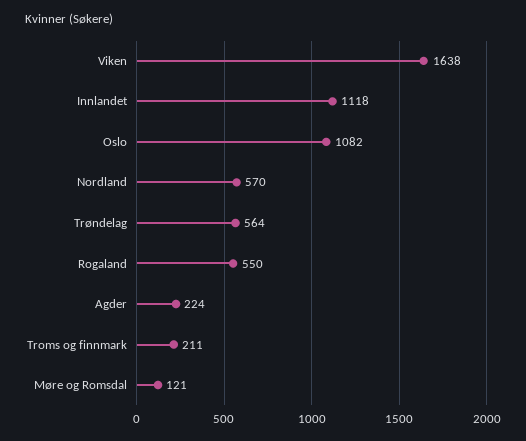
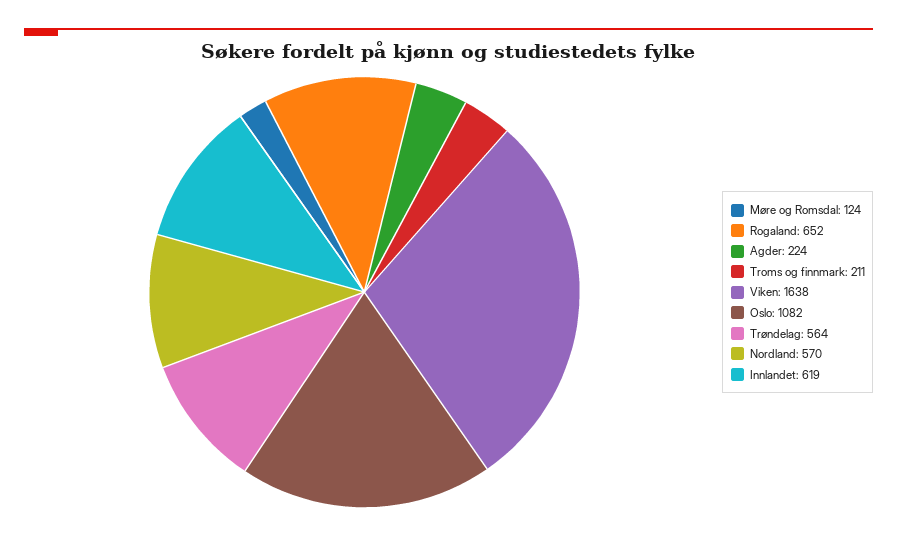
  {
    "Viken": 1638,
-   "Innlandet": 1118,
+   "Innlandet": 619,
    "Oslo": 1082,
    "Nordland": 570,
    "Trøndelag": 564,
-   "Rogaland": 550,
+   "Rogaland": 652,
    "Agder": 224,
    "Troms og finnmark": 211,
-   "Møre og Romsdal": 121
+   "Møre og Romsdal": 124
  }

